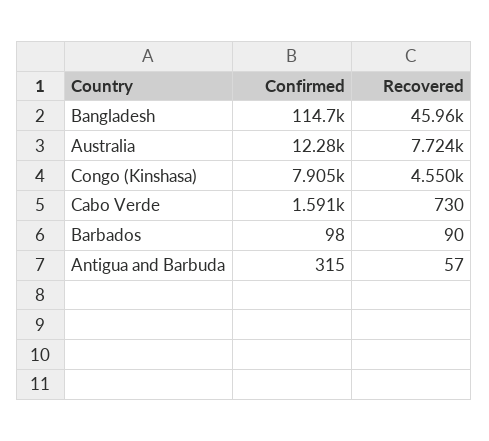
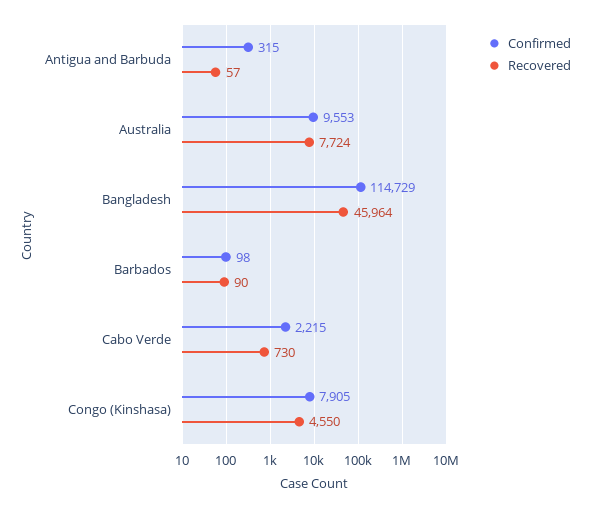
  {
    "Confirmed": {
      "Bangladesh": 114729,
-     "Australia": 12280,
+     "Australia": 9553,
      "Congo (Kinshasa)": 7905,
-     "Cabo Verde": 1591,
+     "Cabo Verde": 2215,
      "Barbados": 98,
      "Antigua and Barbuda": 315
    },
    "Recovered": {
      "Bangladesh": 45964,
      "Australia": 7724,
      "Congo (Kinshasa)": 4550,
      "Cabo Verde": 730,
      "Barbados": 90,
      "Antigua and Barbuda": 57
    }
  }

